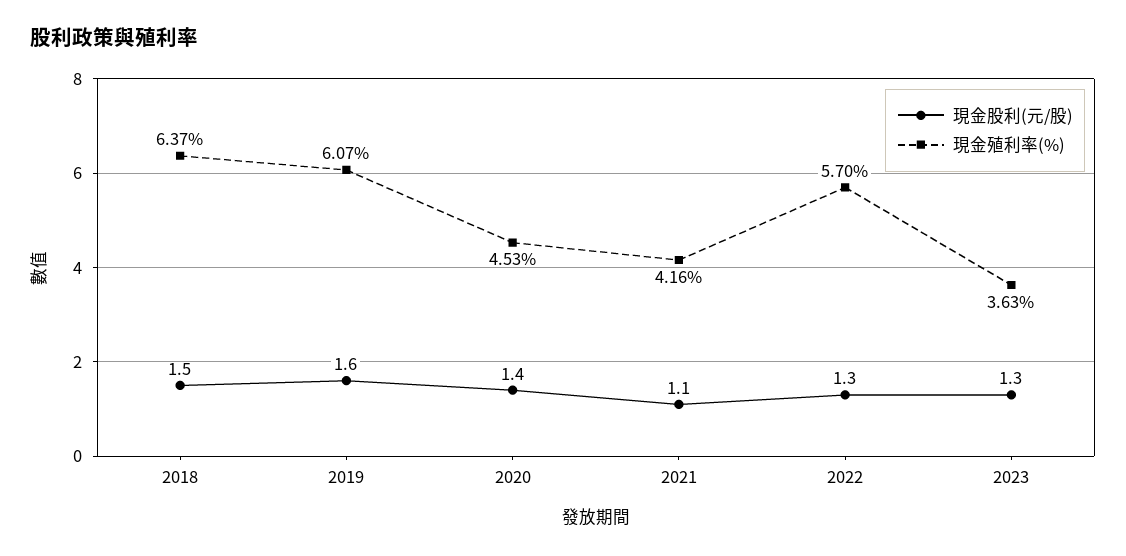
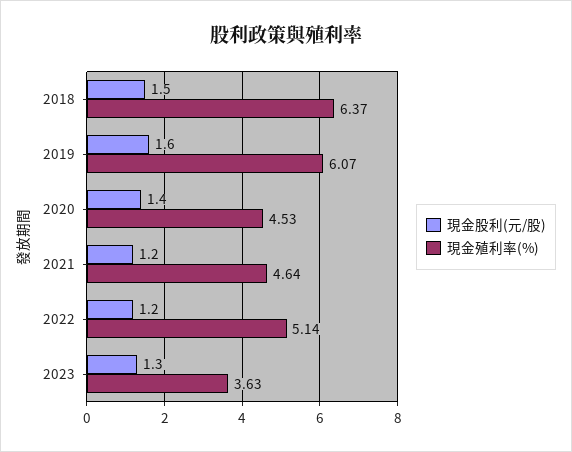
  {
    "現金股利(元/股)": {
      "2018": 1.5,
      "2019": 1.6,
      "2020": 1.4,
-     "2021": 1.1,
+     "2021": 1.2,
-     "2022": 1.3,
+     "2022": 1.2,
      "2023": 1.3
    },
    "現金殖利率(%)": {
      "2018": 6.37,
      "2019": 6.07,
      "2020": 4.53,
-     "2021": 4.16,
+     "2021": 4.64,
-     "2022": 5.7,
+     "2022": 5.14,
      "2023": 3.63
    }
  }

